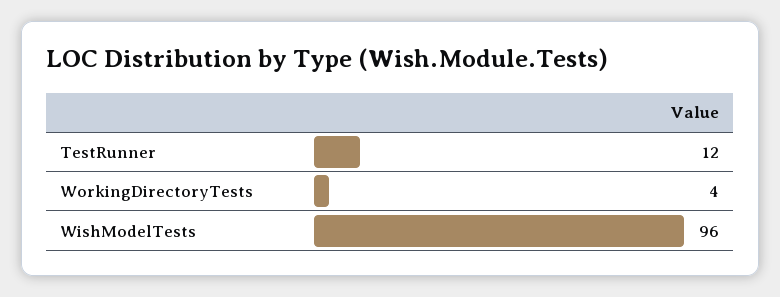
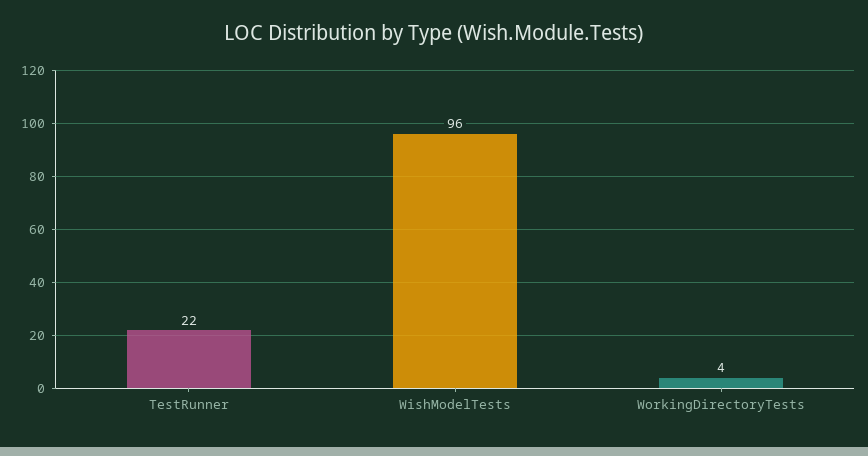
  {
-   "TestRunner": 12,
+   "TestRunner": 22,
    "WorkingDirectoryTests": 4,
    "WishModelTests": 96
  }

